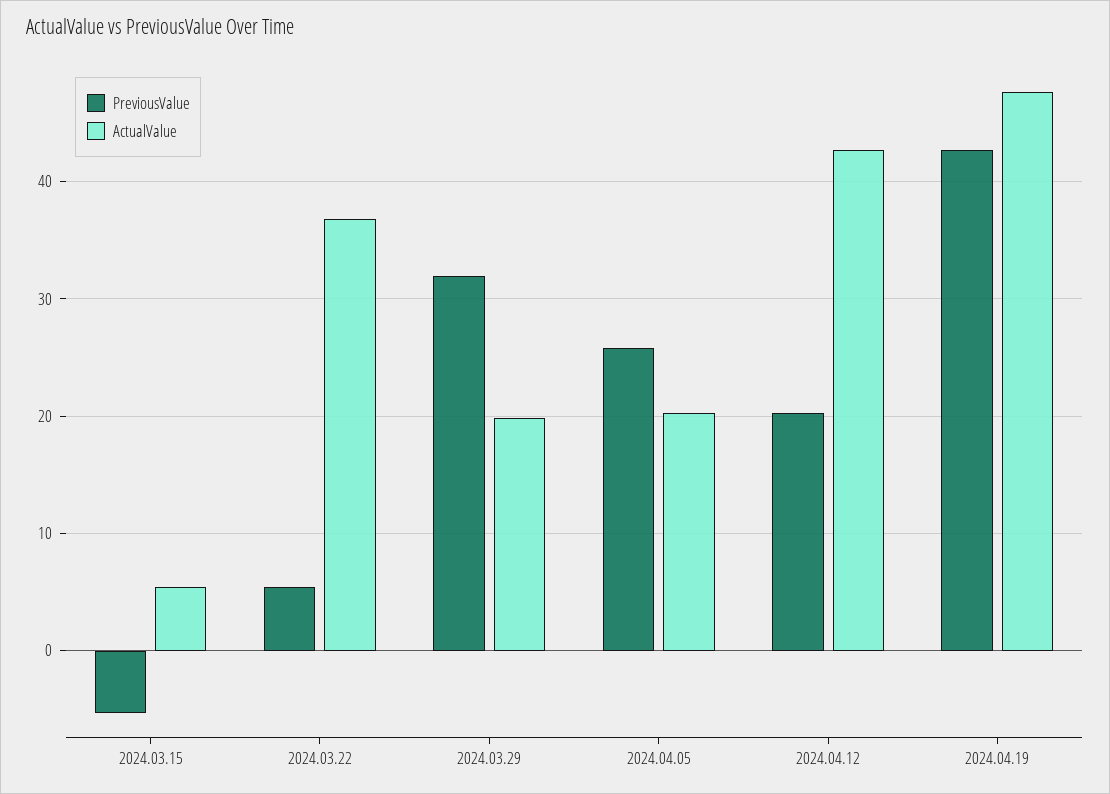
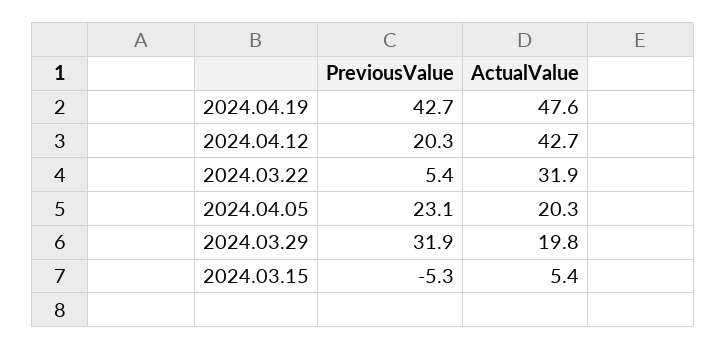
  {
    "PreviousValue": {
      "2024.03.15": -5.3,
      "2024.03.22": 5.4,
      "2024.03.29": 31.9,
-     "2024.04.05": 26,
+     "2024.04.05": 23.1,
      "2024.04.12": 20.3,
      "2024.04.19": 42.7
    },
    "ActualValue": {
      "2024.03.15": 5.4,
-     "2024.03.22": 37,
+     "2024.03.22": 31.9,
      "2024.03.29": 19.8,
      "2024.04.05": 20.3,
      "2024.04.12": 42.7,
      "2024.04.19": 47.6
    }
  }

